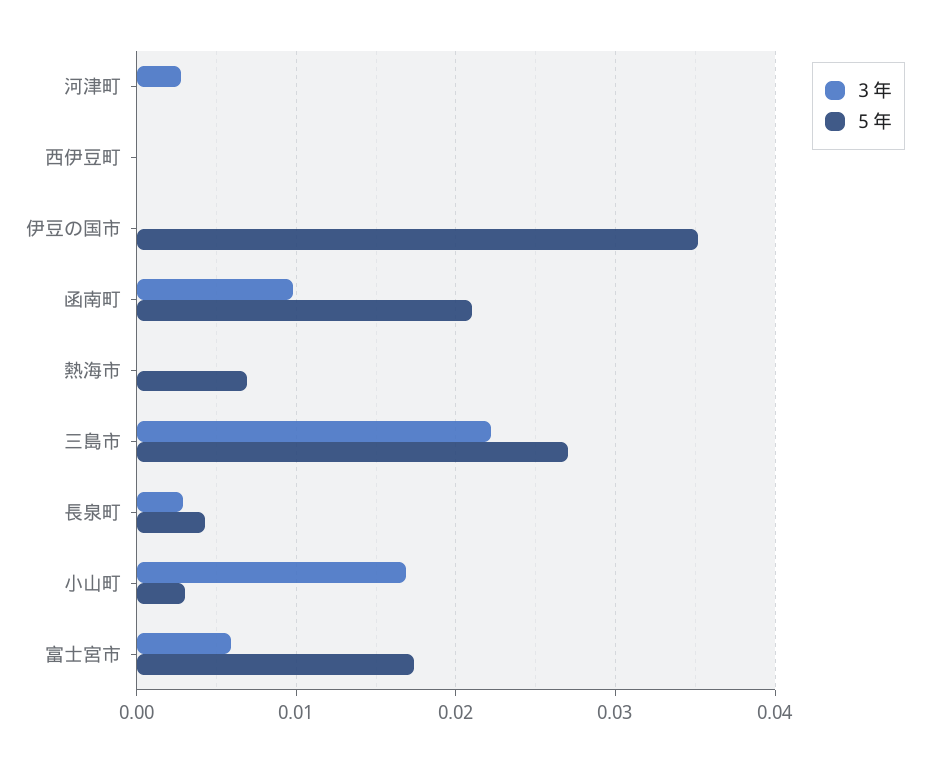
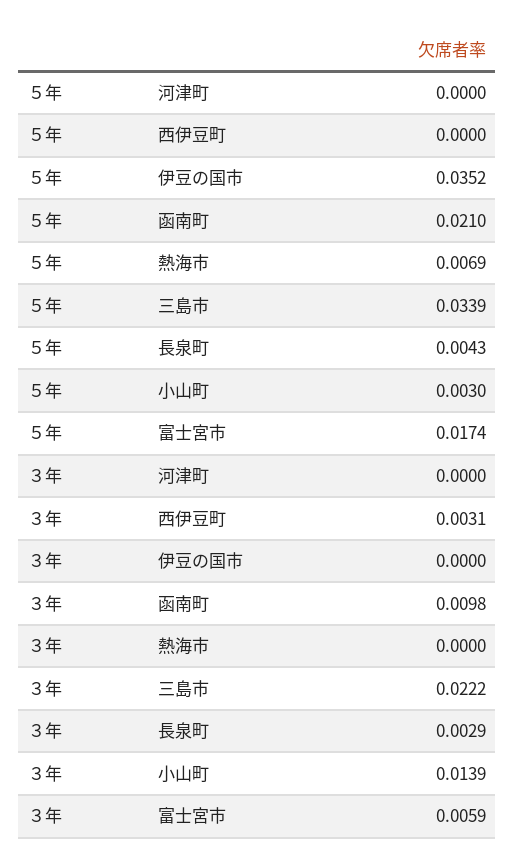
  {
    "３年": {
-     "河津町": 0.003,
+     "河津町": 0,
-     "西伊豆町": 0,
+     "西伊豆町": 0.0031,
      "伊豆の国市": 0,
      "函南町": 0.0098,
      "熱海市": 0,
      "三島市": 0.0222,
      "長泉町": 0.0029,
-     "小山町": 0.017,
+     "小山町": 0.0139,
      "富士宮市": 0.0059
    },
    "５年": {
      "河津町": 0,
      "西伊豆町": 0,
      "伊豆の国市": 0.0352,
      "函南町": 0.021,
      "熱海市": 0.0069,
-     "三島市": 0.027,
+     "三島市": 0.0339,
      "長泉町": 0.0043,
      "小山町": 0.003,
      "富士宮市": 0.0174
    }
  }

